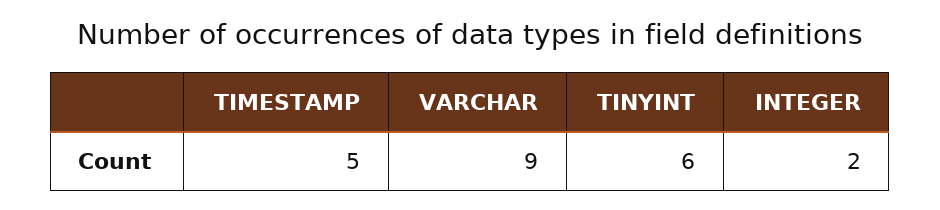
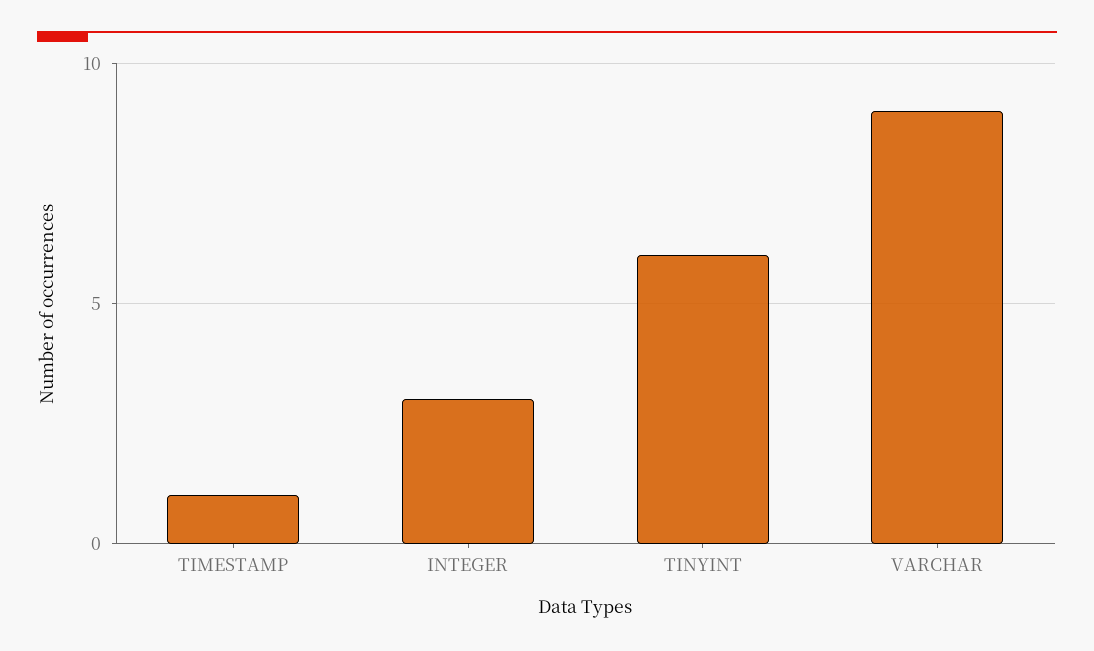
  {
-   "TIMESTAMP": 5,
+   "TIMESTAMP": 1,
    "VARCHAR": 9,
    "TINYINT": 6,
-   "INTEGER": 2
+   "INTEGER": 3
  }

